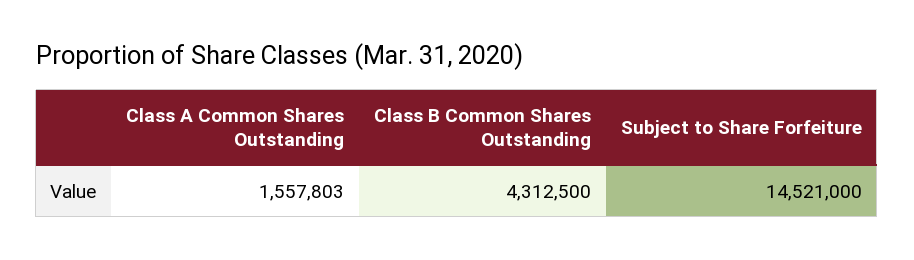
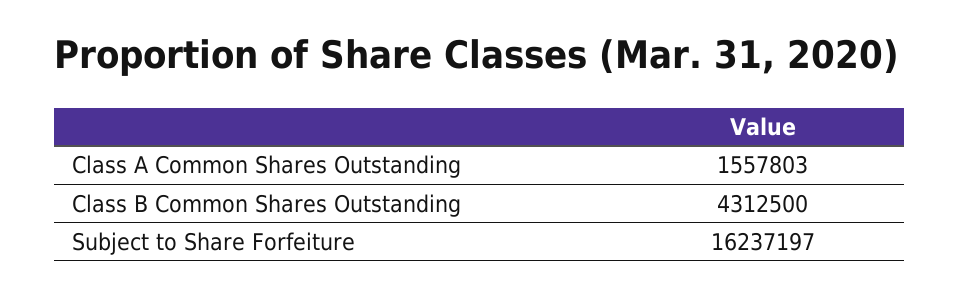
  {
    "Class A Common Shares Outstanding": 1557803,
    "Class B Common Shares Outstanding": 4312500,
-   "Subject to Share Forfeiture": 14521000
+   "Subject to Share Forfeiture": 16237197
  }

